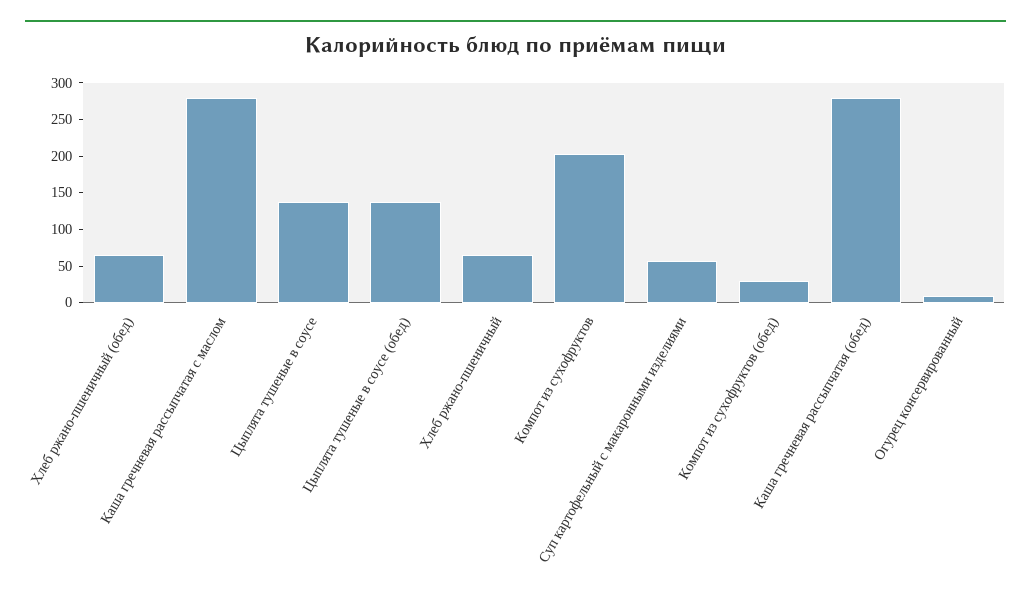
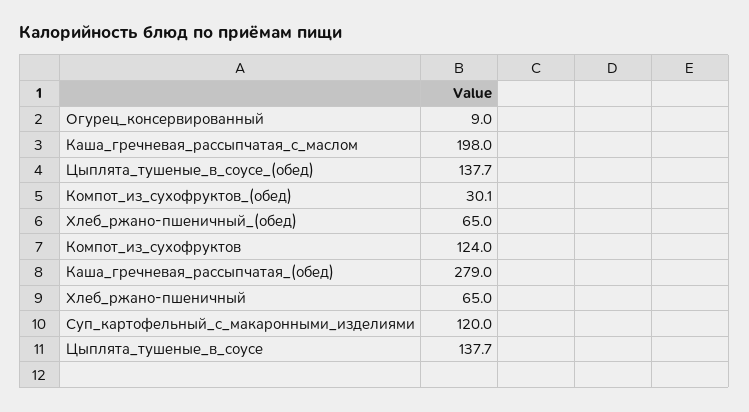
  {
    "Хлеб ржано-пшеничный (обед)": 65,
-   "Каша гречневая рассыпчатая с маслом": 275,
+   "Каша гречневая рассыпчатая с маслом": 198,
    "Цыплята тушеные в соусе": 137.7,
    "Цыплята тушеные в соусе (обед)": 137.7,
    "Хлеб ржано-пшеничный": 65,
-   "Компот из сухофруктов": 200,
+   "Компот из сухофруктов": 124,
-   "Суп картофельный с макаронными изделиями": 50,
+   "Суп картофельный с макаронными изделиями": 120,
    "Компот из сухофруктов (обед)": 30.1,
    "Каша гречневая рассыпчатая (обед)": 279,
    "Огурец консервированный": 9
  }

